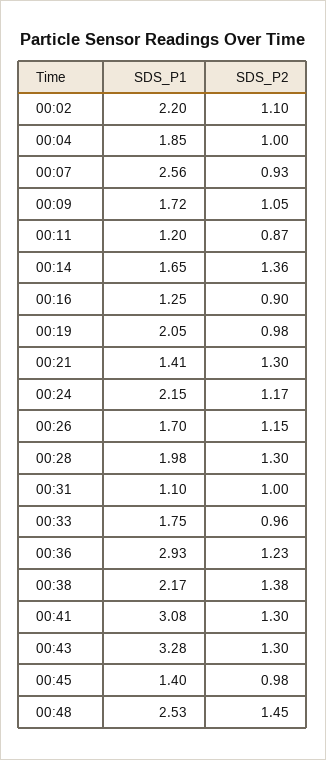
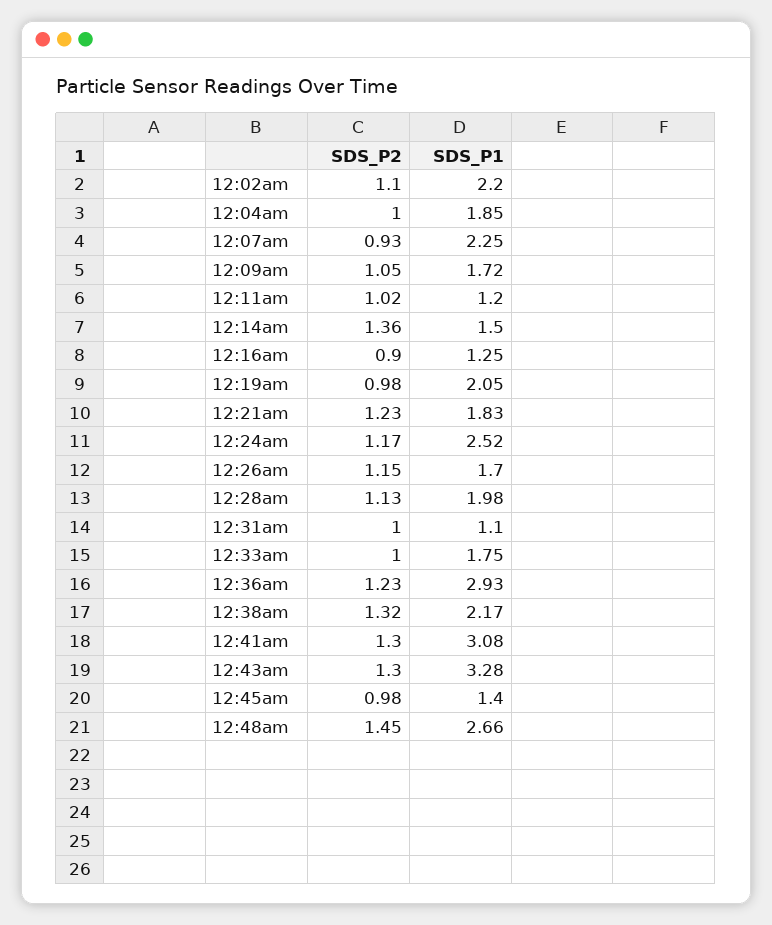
  {
    "SDS_P1": {
      "00:02": 2.2,
      "00:04": 1.85,
-     "00:07": 2.56,
+     "00:07": 2.25,
      "00:09": 1.72,
      "00:11": 1.2,
-     "00:14": 1.65,
+     "00:14": 1.5,
      "00:16": 1.25,
      "00:19": 2.05,
-     "00:21": 1.41,
+     "00:21": 1.83,
-     "00:24": 2.15,
+     "00:24": 2.52,
      "00:26": 1.7,
      "00:28": 1.98,
      "00:31": 1.1,
      "00:33": 1.75,
      "00:36": 2.93,
      "00:38": 2.17,
      "00:41": 3.08,
      "00:43": 3.28,
      "00:45": 1.4,
-     "00:48": 2.53
+     "00:48": 2.66
    },
    "SDS_P2": {
      "00:02": 1.1,
      "00:04": 1,
      "00:07": 0.93,
      "00:09": 1.05,
-     "00:11": 0.87,
+     "00:11": 1.02,
      "00:14": 1.36,
      "00:16": 0.9,
      "00:19": 0.98,
-     "00:21": 1.3,
+     "00:21": 1.23,
      "00:24": 1.17,
      "00:26": 1.15,
-     "00:28": 1.3,
+     "00:28": 1.13,
      "00:31": 1,
-     "00:33": 0.96,
+     "00:33": 1,
      "00:36": 1.23,
-     "00:38": 1.38,
+     "00:38": 1.32,
      "00:41": 1.3,
      "00:43": 1.3,
      "00:45": 0.98,
      "00:48": 1.45
    }
  }

